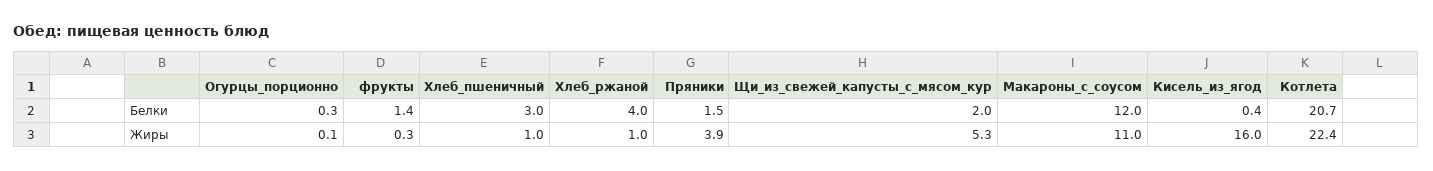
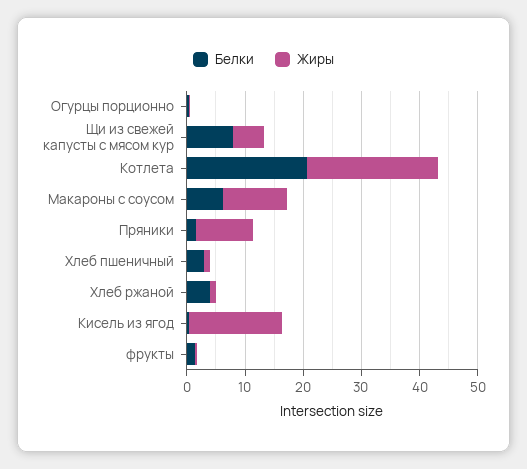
  {
    "Белки": {
      "Огурцы_порционно": 0.3,
      "фрукты": 1.4,
      "Хлеб_пшеничный": 3,
      "Хлеб_ржаной": 4,
      "Пряники": 1.5,
-     "Щи_из_свежей_капусты_с_мясом_кур": 2,
+     "Щи_из_свежей_капусты_с_мясом_кур": 8,
-     "Макароны_с_соусом": 12,
+     "Макароны_с_соусом": 6,
      "Кисель_из_ягод": 0.4,
      "Котлета": 20.7
    },
    "Жиры": {
      "Огурцы_порционно": 0.1,
      "фрукты": 0.3,
      "Хлеб_пшеничный": 1,
      "Хлеб_ржаной": 1,
-     "Пряники": 3.9,
+     "Пряники": 10,
      "Щи_из_свежей_капусты_с_мясом_кур": 5.3,
      "Макароны_с_соусом": 11,
      "Кисель_из_ягод": 16,
      "Котлета": 22.4
    }
  }

